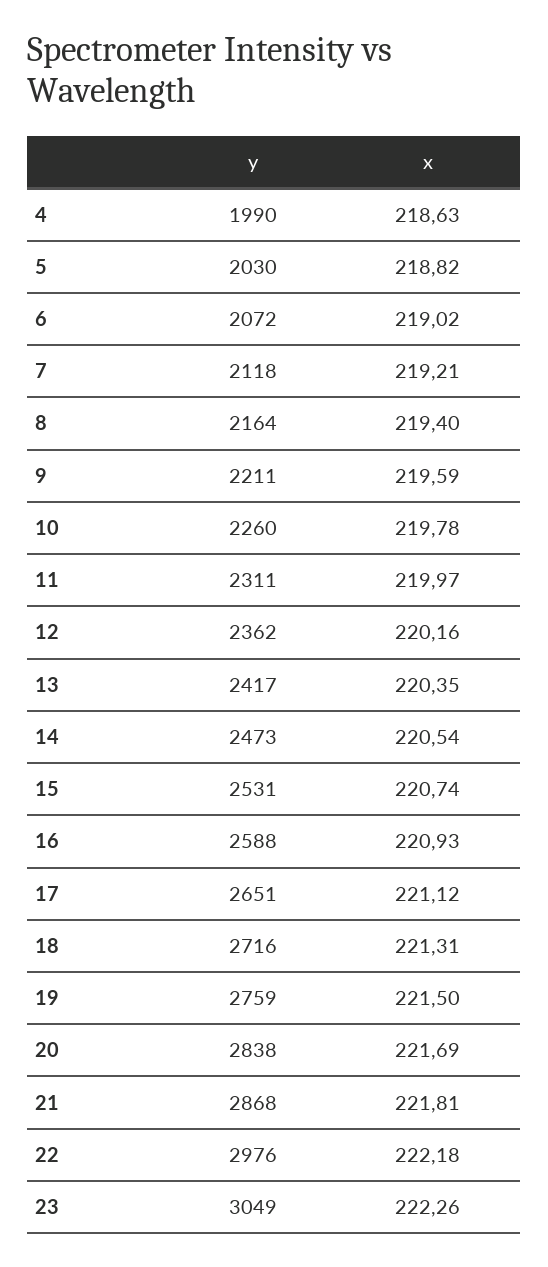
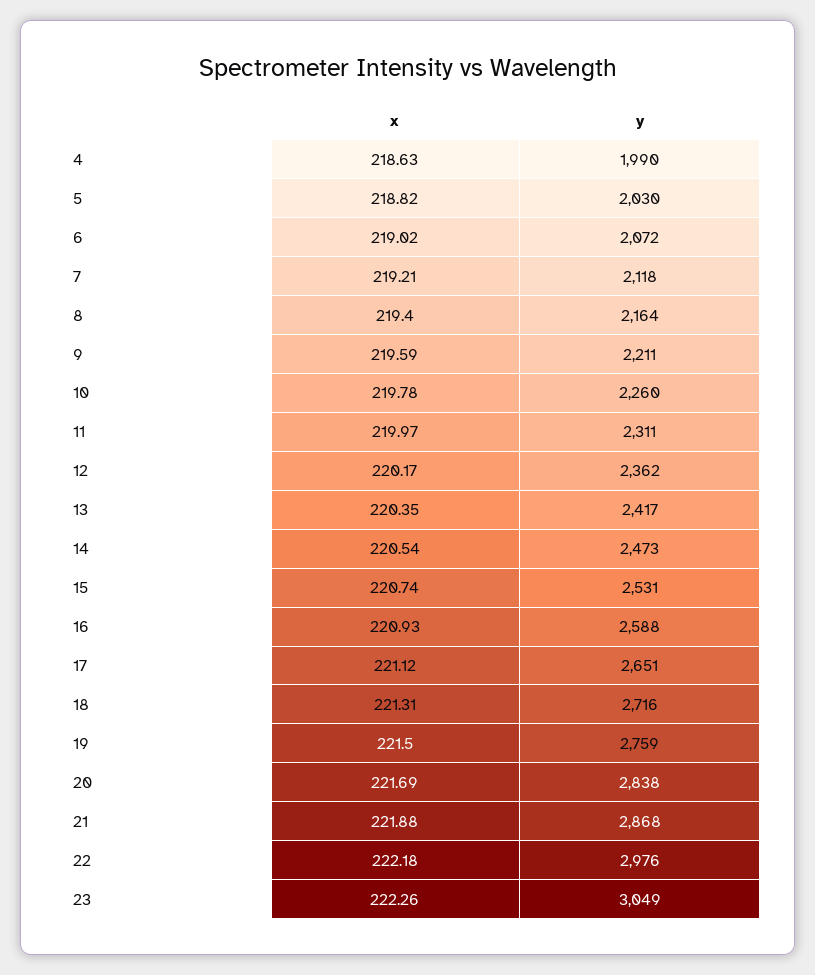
  {
    "y": {
      "4": 1990,
      "5": 2030,
      "6": 2072,
      "7": 2118,
      "8": 2164,
      "9": 2211,
      "10": 2260,
      "11": 2311,
      "12": 2362,
      "13": 2417,
      "14": 2473,
      "15": 2531,
      "16": 2588,
      "17": 2651,
      "18": 2716,
      "19": 2759,
      "20": 2838,
      "21": 2868,
      "22": 2976,
      "23": 3049
    },
    "x": {
      "4": 218.63,
      "5": 218.82,
      "6": 219.02,
      "7": 219.21,
      "8": 219.4,
      "9": 219.59,
      "10": 219.78,
      "11": 219.97,
-     "12": 220.16,
+     "12": 220.17,
      "13": 220.35,
      "14": 220.54,
      "15": 220.74,
      "16": 220.93,
      "17": 221.12,
      "18": 221.31,
      "19": 221.5,
      "20": 221.69,
-     "21": 221.81,
+     "21": 221.88,
      "22": 222.18,
      "23": 222.26
    }
  }

